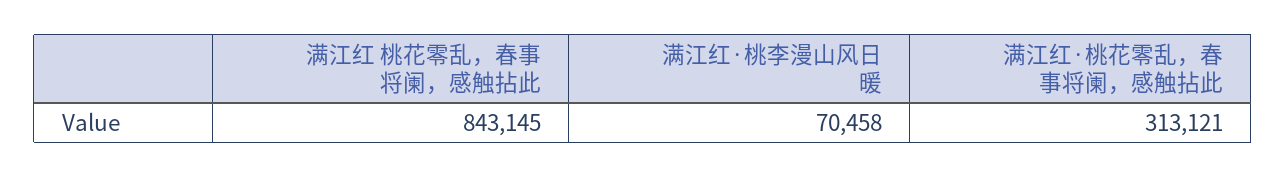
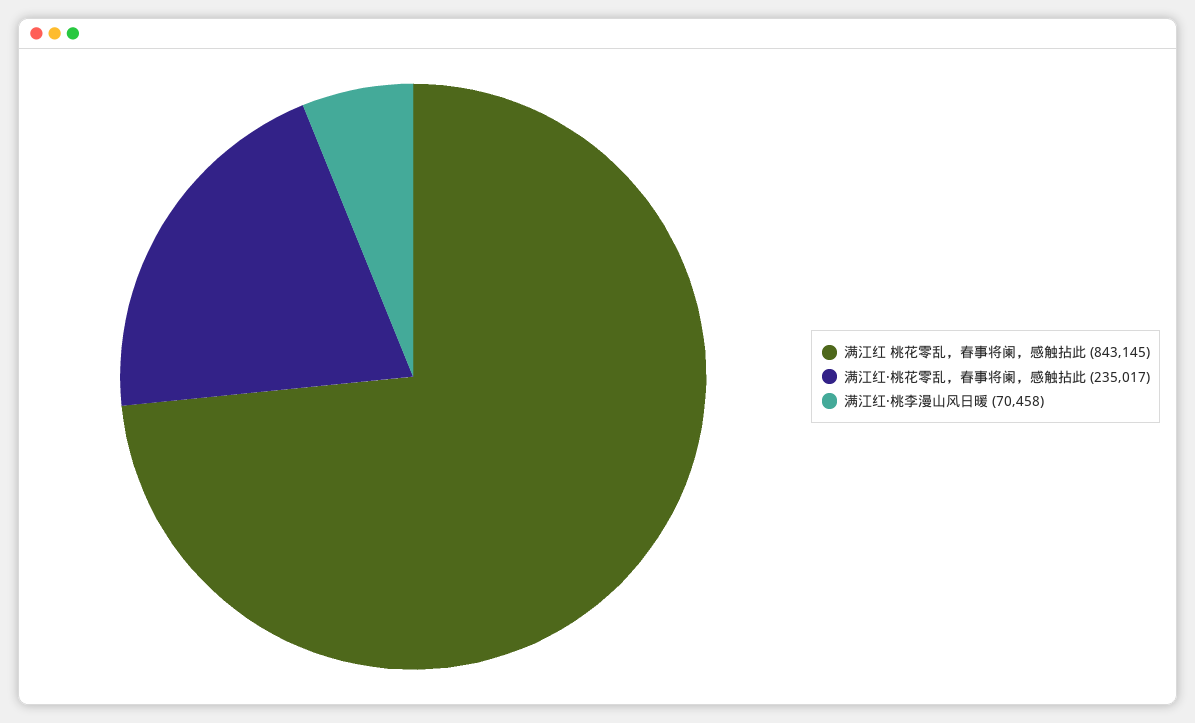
  {
    "满江红 桃花零乱，春事将阑，感触拈此": 843145,
    "满江红·桃李漫山风日暖": 70458,
-   "满江红·桃花零乱，春事将阑，感触拈此": 313121
+   "满江红·桃花零乱，春事将阑，感触拈此": 235017
  }

